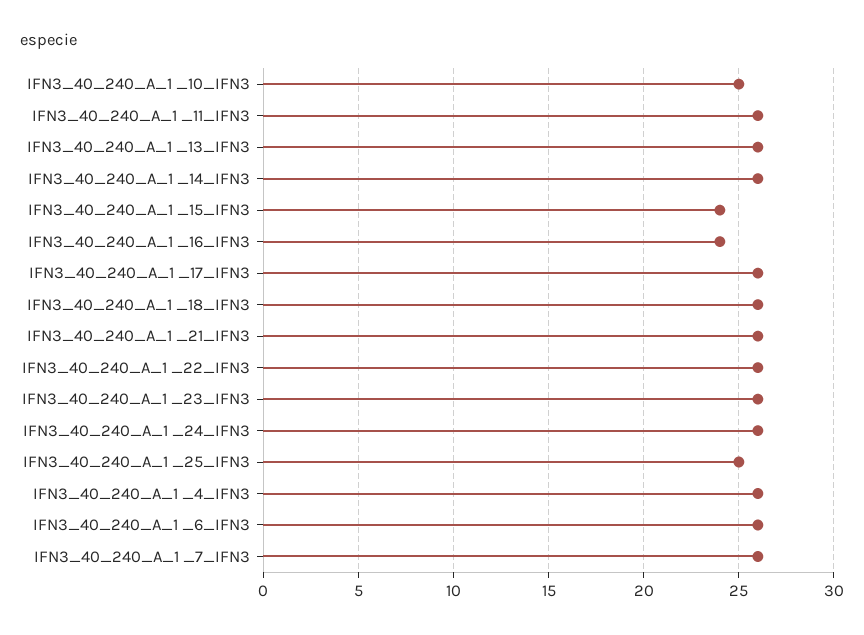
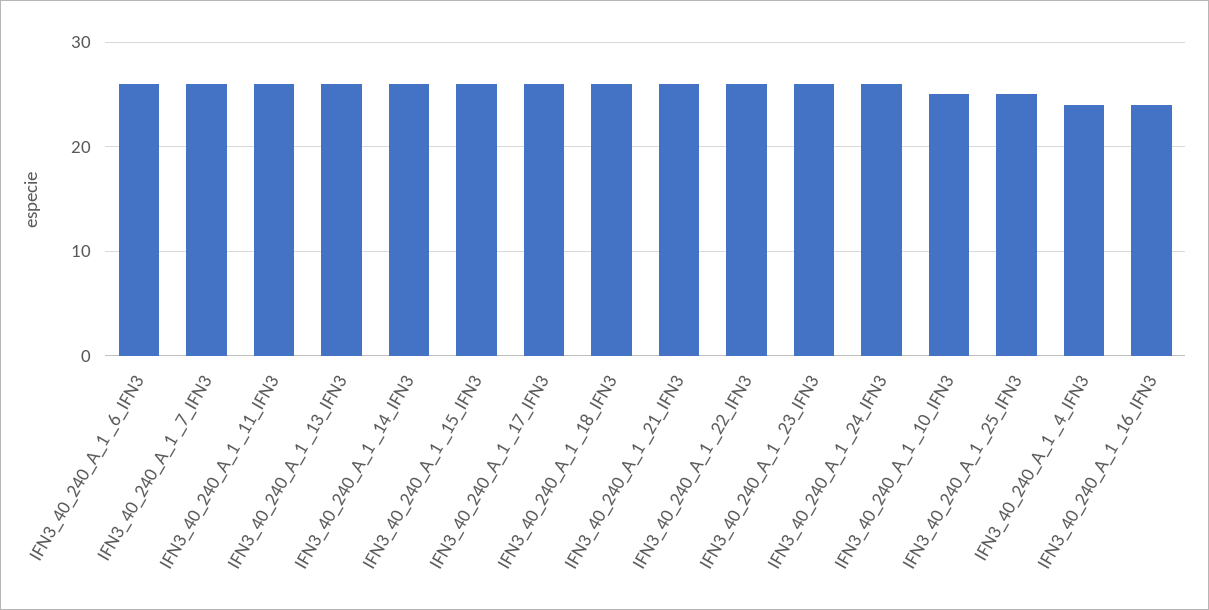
  {
    "IFN3_40_240_A_1 _10_IFN3": 25,
    "IFN3_40_240_A_1 _11_IFN3": 26,
    "IFN3_40_240_A_1 _13_IFN3": 26,
    "IFN3_40_240_A_1 _14_IFN3": 26,
-   "IFN3_40_240_A_1 _15_IFN3": 24,
+   "IFN3_40_240_A_1 _15_IFN3": 26,
    "IFN3_40_240_A_1 _16_IFN3": 24,
    "IFN3_40_240_A_1 _17_IFN3": 26,
    "IFN3_40_240_A_1 _18_IFN3": 26,
    "IFN3_40_240_A_1 _21_IFN3": 26,
    "IFN3_40_240_A_1 _22_IFN3": 26,
    "IFN3_40_240_A_1 _23_IFN3": 26,
    "IFN3_40_240_A_1 _24_IFN3": 26,
    "IFN3_40_240_A_1 _25_IFN3": 25,
-   "IFN3_40_240_A_1 _4_IFN3": 26,
+   "IFN3_40_240_A_1 _4_IFN3": 24,
    "IFN3_40_240_A_1 _6_IFN3": 26,
    "IFN3_40_240_A_1 _7_IFN3": 26
  }

